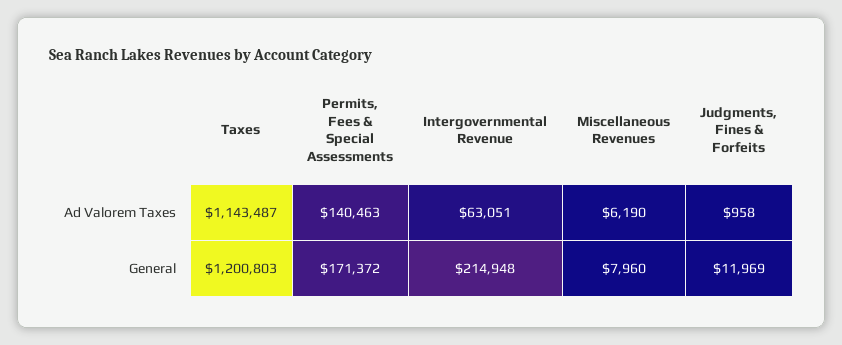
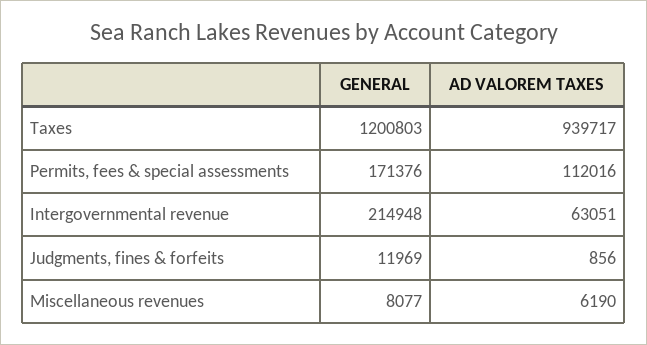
  {
    "Taxes": {
-     "Ad Valorem Taxes": 1143487,
+     "Ad Valorem Taxes": 939717,
      "General": 1200803
    },
    "Permits, Fees & Special Assessments": {
-     "Ad Valorem Taxes": 140463,
+     "Ad Valorem Taxes": 112016,
-     "General": 171372
+     "General": 171376
    },
    "Intergovernmental Revenue": {
      "Ad Valorem Taxes": 63051,
      "General": 214948
    },
    "Miscellaneous Revenues": {
      "Ad Valorem Taxes": 6190,
-     "General": 7960
+     "General": 8077
    },
    "Judgments, Fines & Forfeits": {
-     "Ad Valorem Taxes": 958,
+     "Ad Valorem Taxes": 856,
      "General": 11969
    }
  }

